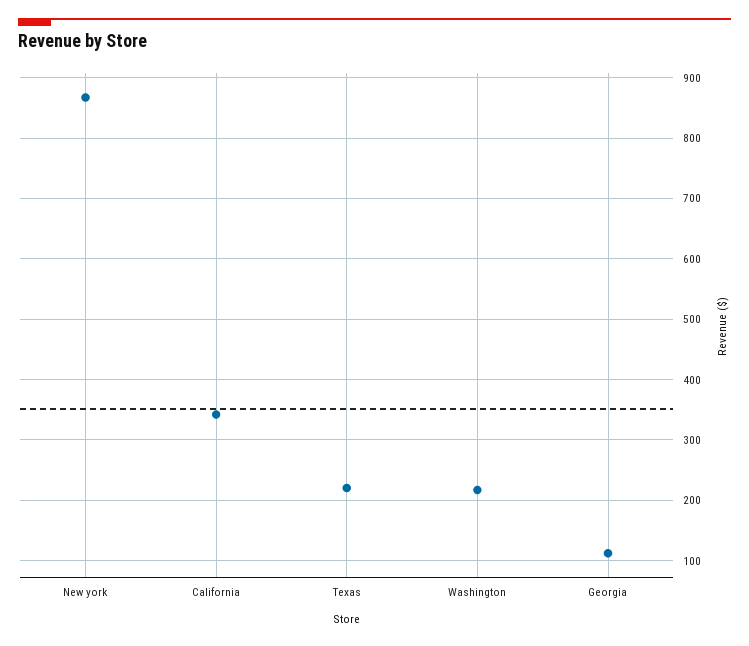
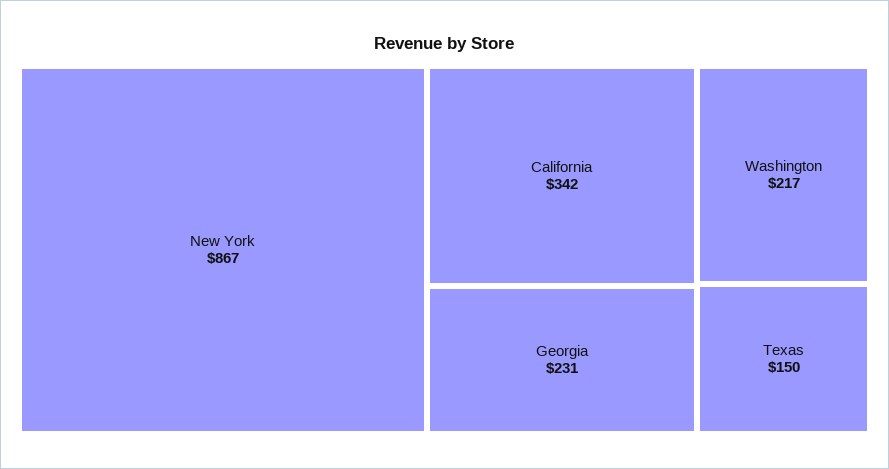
  {
    "New york": 867,
    "California": 342,
-   "Texas": 220,
+   "Texas": 150,
    "Washington": 217,
-   "Georgia": 110
+   "Georgia": 231
  }

